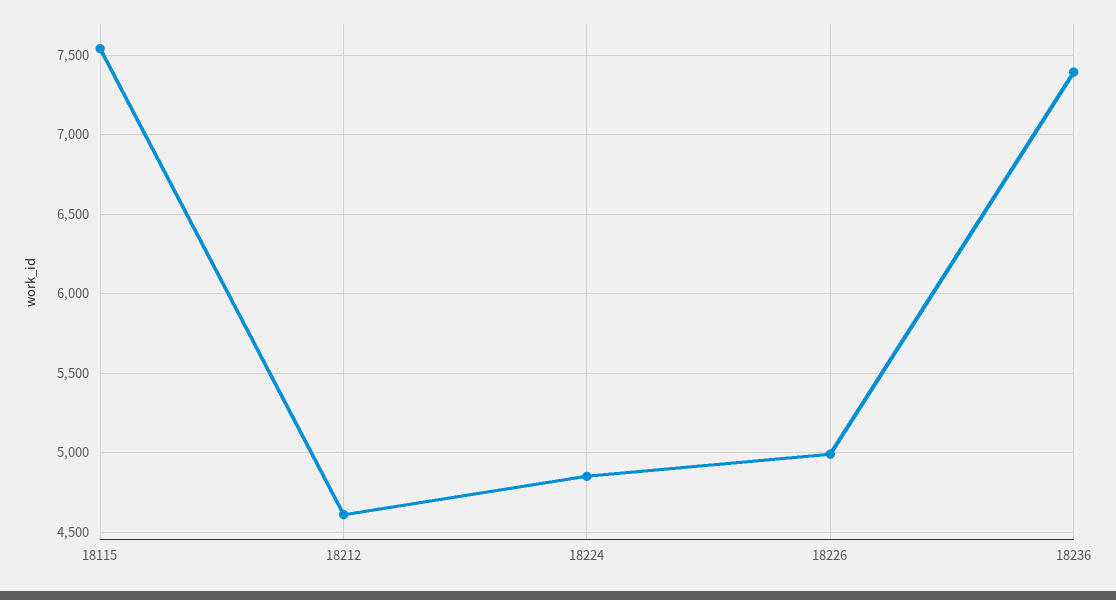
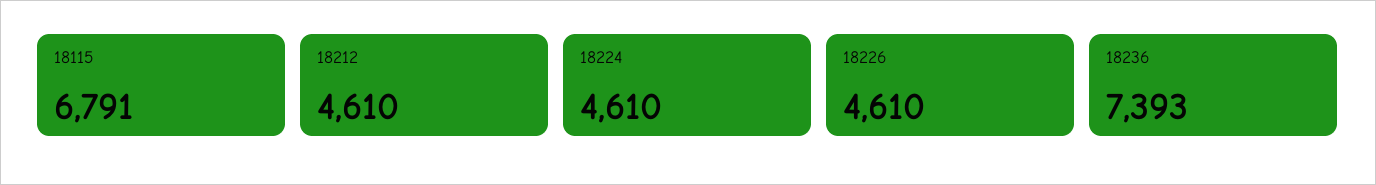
  {
-   "18115": 7550,
+   "18115": 6791,
    "18212": 4610,
-   "18224": 4850,
+   "18224": 4610,
-   "18226": 5000,
+   "18226": 4610,
    "18236": 7393
  }

